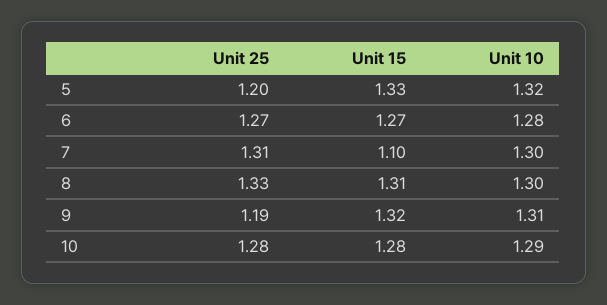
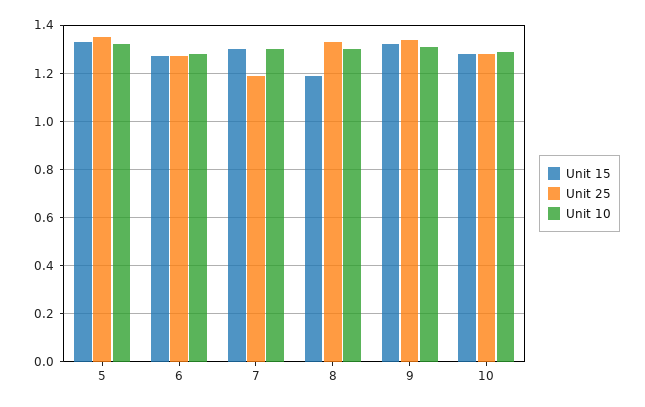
  {
    "Unit 25": {
-     "5": 1.2,
+     "5": 1.35,
      "6": 1.27,
-     "7": 1.31,
+     "7": 1.2,
      "8": 1.33,
-     "9": 1.19,
+     "9": 1.35,
      "10": 1.28
    },
    "Unit 15": {
      "5": 1.33,
      "6": 1.27,
-     "7": 1.1,
+     "7": 1.3,
-     "8": 1.31,
+     "8": 1.2,
      "9": 1.32,
      "10": 1.28
    },
    "Unit 10": {
      "5": 1.32,
      "6": 1.28,
      "7": 1.3,
      "8": 1.3,
      "9": 1.31,
      "10": 1.29
    }
  }

